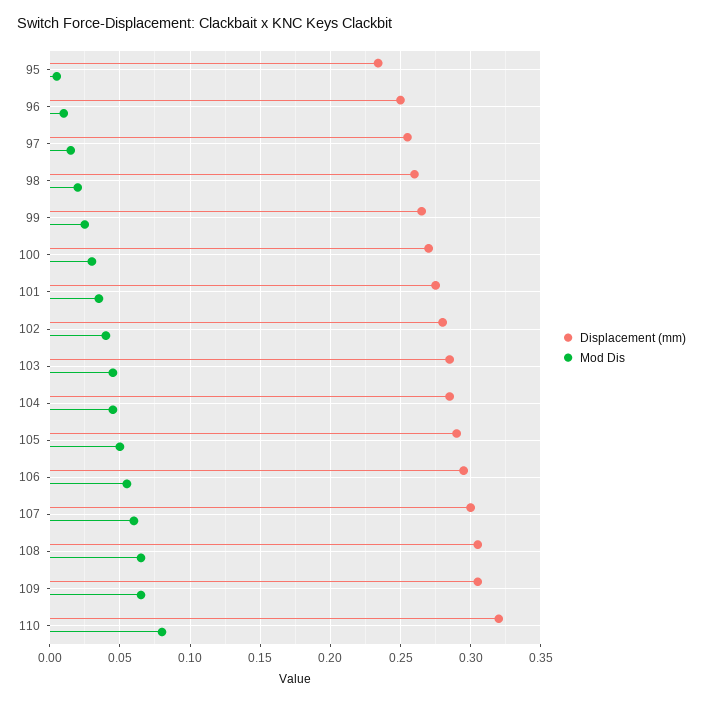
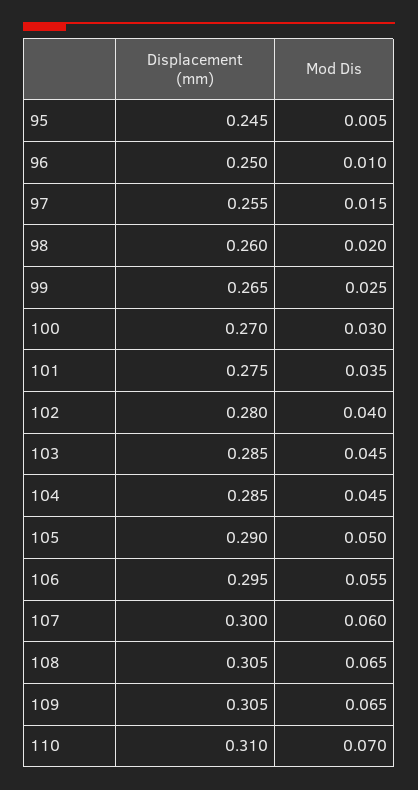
  {
    "Displacement (mm)": {
-     "95": 0.235,
+     "95": 0.245,
      "96": 0.25,
      "97": 0.255,
      "98": 0.26,
      "99": 0.265,
      "100": 0.27,
      "101": 0.275,
      "102": 0.28,
      "103": 0.285,
      "104": 0.285,
      "105": 0.29,
      "106": 0.295,
      "107": 0.3,
      "108": 0.305,
      "109": 0.305,
-     "110": 0.32
+     "110": 0.31
    },
    "Mod Dis": {
      "95": 0.005,
      "96": 0.01,
      "97": 0.015,
      "98": 0.02,
      "99": 0.025,
      "100": 0.03,
      "101": 0.035,
      "102": 0.04,
      "103": 0.045,
      "104": 0.045,
      "105": 0.05,
      "106": 0.055,
      "107": 0.06,
      "108": 0.065,
      "109": 0.065,
-     "110": 0.08
+     "110": 0.07
    }
  }

